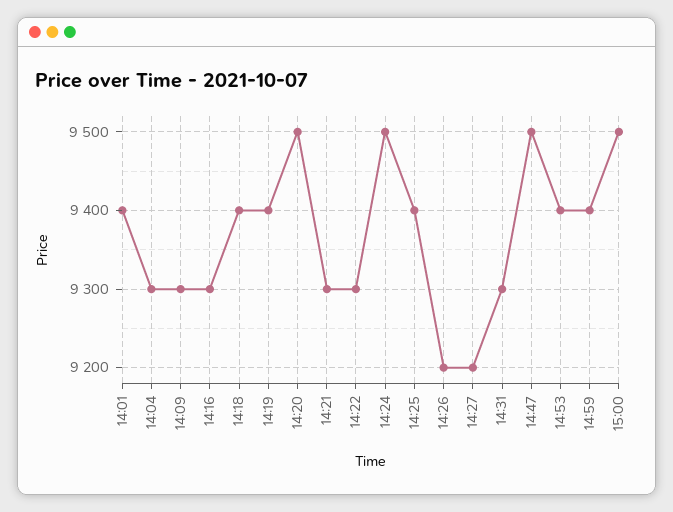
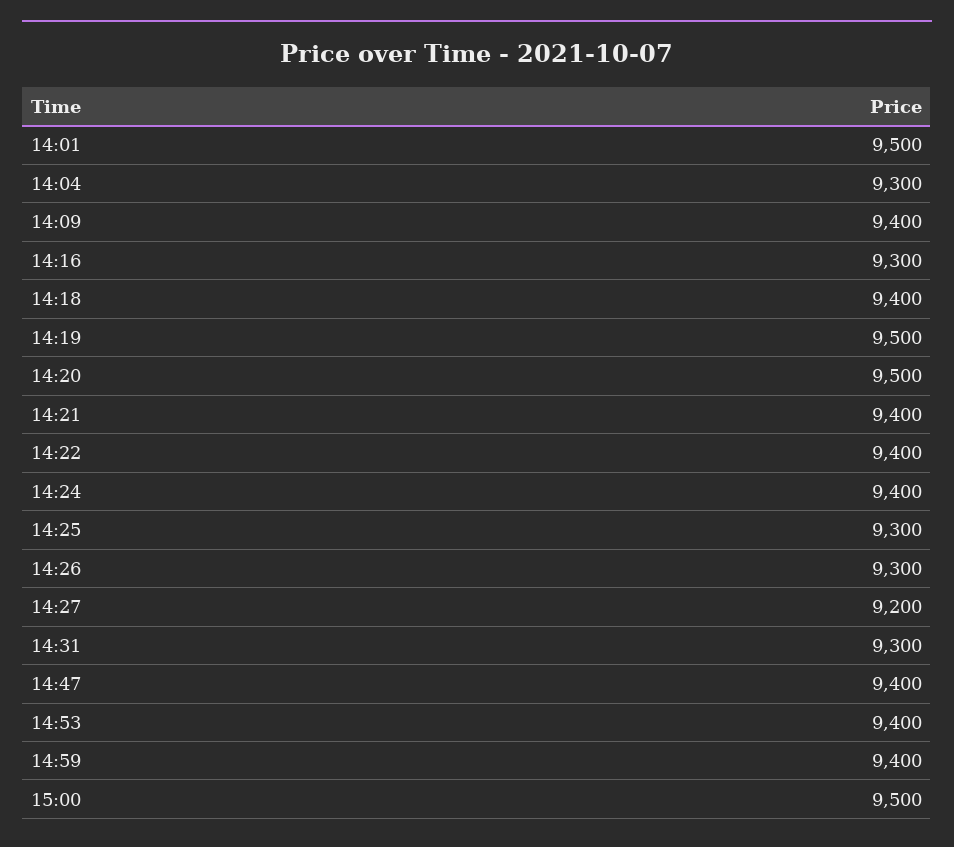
  {
-   "14:01": 9400,
+   "14:01": 9500,
    "14:04": 9300,
-   "14:09": 9300,
+   "14:09": 9400,
    "14:16": 9300,
    "14:18": 9400,
-   "14:19": 9400,
+   "14:19": 9500,
    "14:20": 9500,
-   "14:21": 9300,
+   "14:21": 9400,
-   "14:22": 9300,
+   "14:22": 9400,
-   "14:24": 9500,
+   "14:24": 9400,
-   "14:25": 9400,
+   "14:25": 9300,
-   "14:26": 9200,
+   "14:26": 9300,
    "14:27": 9200,
    "14:31": 9300,
-   "14:47": 9500,
+   "14:47": 9400,
    "14:53": 9400,
    "14:59": 9400,
    "15:00": 9500
  }

